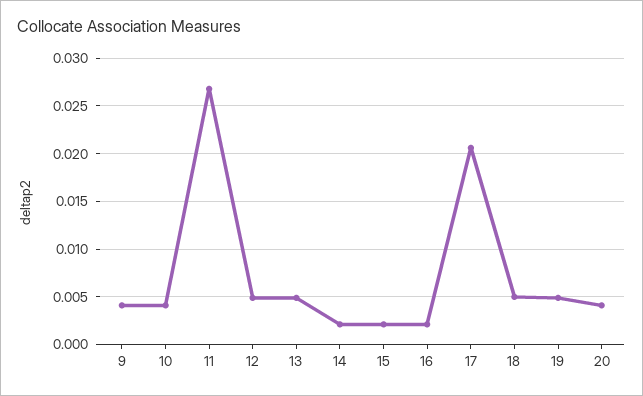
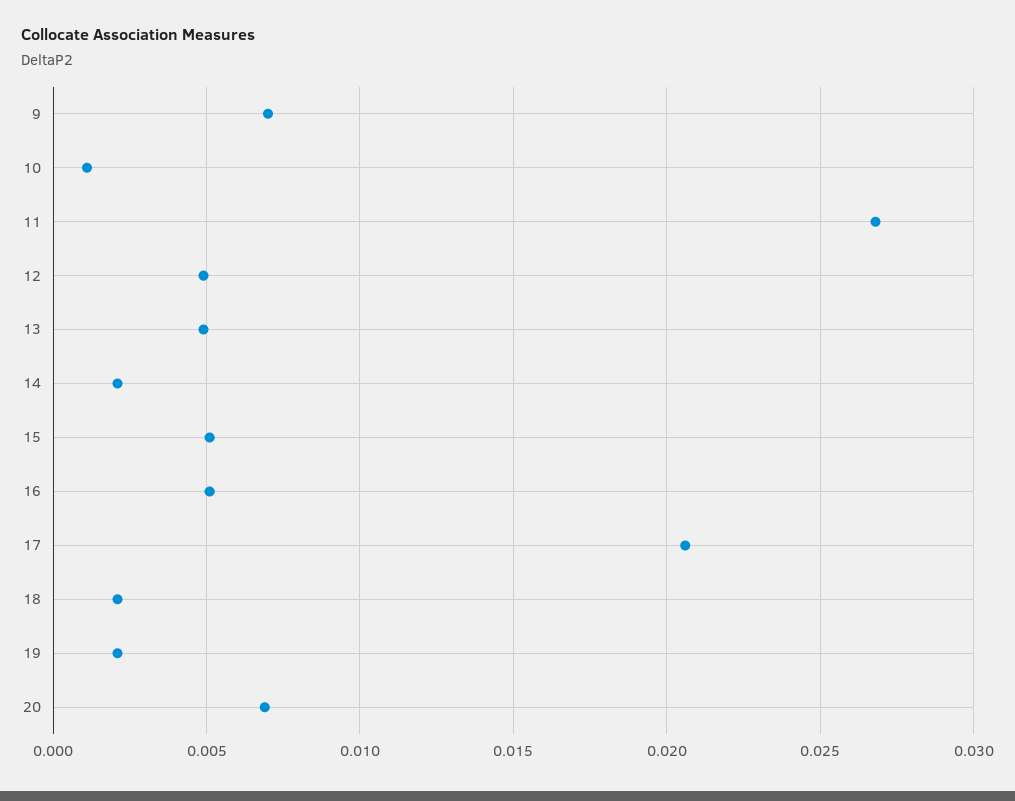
  {
-   "9": 0.004,
+   "9": 0.007,
-   "10": 0.004,
+   "10": 0.001,
    "11": 0.027,
    "12": 0.005,
    "13": 0.005,
    "14": 0.002,
-   "15": 0.002,
+   "15": 0.005,
-   "16": 0.002,
+   "16": 0.005,
    "17": 0.0205,
-   "18": 0.005,
+   "18": 0.002,
-   "19": 0.005,
+   "19": 0.002,
-   "20": 0.004
+   "20": 0.007
  }

